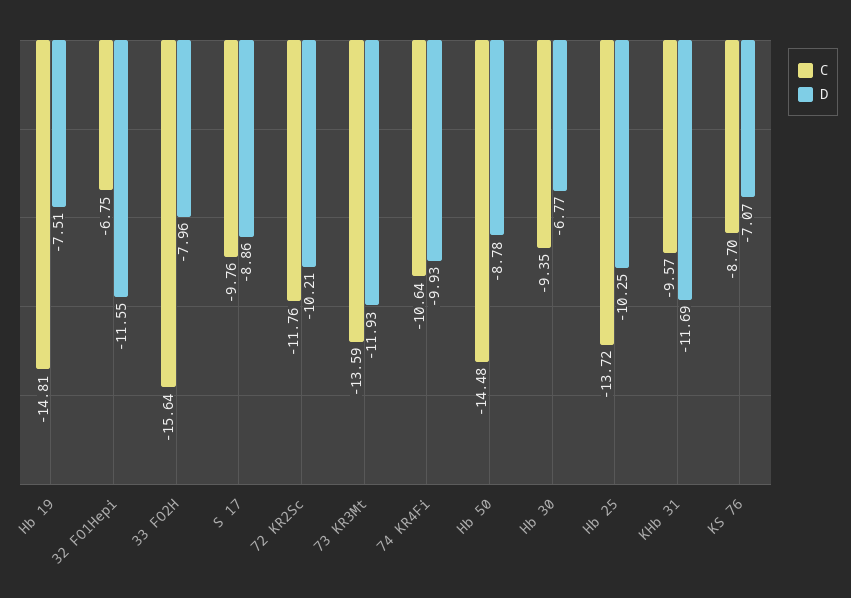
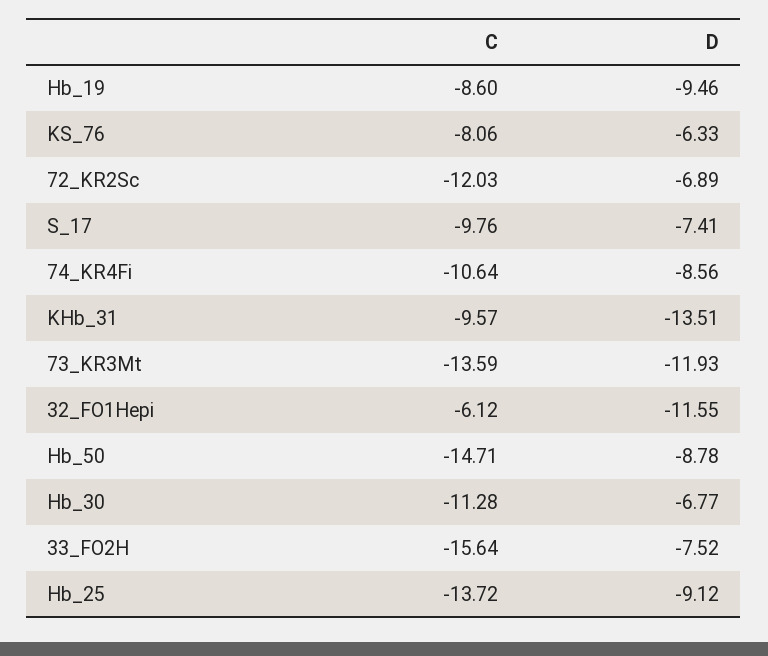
  {
    "C": {
-     "Hb 19": -14.81,
+     "Hb 19": -8.6,
-     "32 FO1Hepi": -6.75,
+     "32 FO1Hepi": -6.12,
      "33 FO2H": -15.64,
      "S 17": -9.76,
-     "72 KR2Sc": -11.76,
+     "72 KR2Sc": -12.03,
      "73 KR3Mt": -13.59,
      "74 KR4Fi": -10.64,
-     "Hb 50": -14.48,
+     "Hb 50": -14.71,
-     "Hb 30": -9.35,
+     "Hb 30": -11.28,
      "Hb 25": -13.72,
      "KHb 31": -9.57,
-     "KS 76": -8.7
+     "KS 76": -8.06
    },
    "D": {
-     "Hb 19": -7.51,
+     "Hb 19": -9.46,
      "32 FO1Hepi": -11.55,
-     "33 FO2H": -7.96,
+     "33 FO2H": -7.52,
-     "S 17": -8.86,
+     "S 17": -7.41,
-     "72 KR2Sc": -10.21,
+     "72 KR2Sc": -6.89,
      "73 KR3Mt": -11.93,
-     "74 KR4Fi": -9.93,
+     "74 KR4Fi": -8.56,
      "Hb 50": -8.78,
      "Hb 30": -6.77,
-     "Hb 25": -10.25,
+     "Hb 25": -9.12,
-     "KHb 31": -11.69,
+     "KHb 31": -13.51,
-     "KS 76": -7.07
+     "KS 76": -6.33
    }
  }

